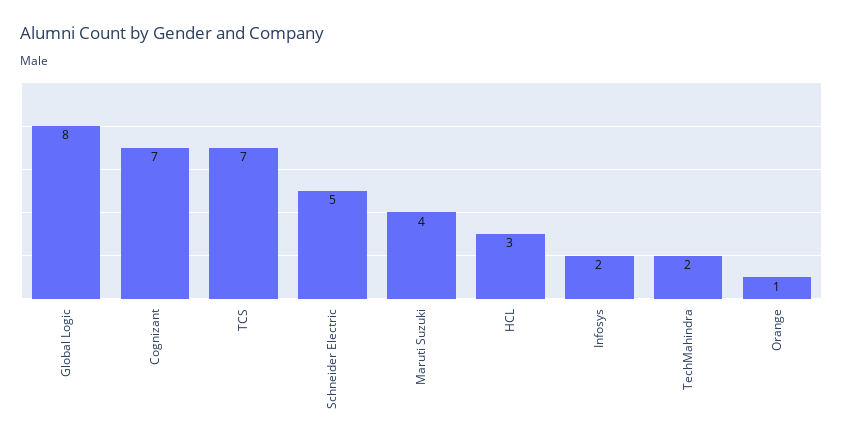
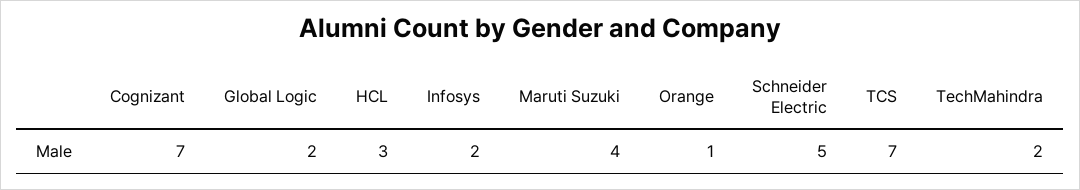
  {
-   "Global Logic": 8,
+   "Global Logic": 2,
    "Cognizant": 7,
    "TCS": 7,
    "Schneider Electric": 5,
    "Maruti Suzuki": 4,
    "HCL": 3,
    "Infosys": 2,
    "TechMahindra": 2,
    "Orange": 1
  }

